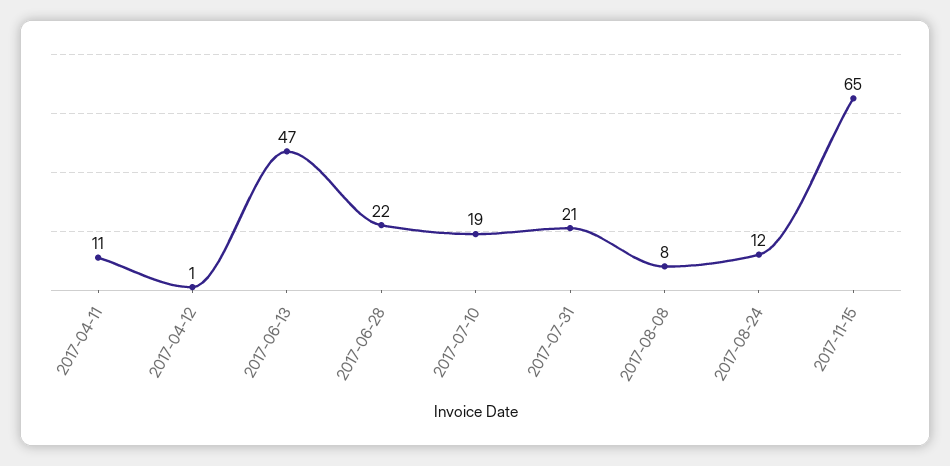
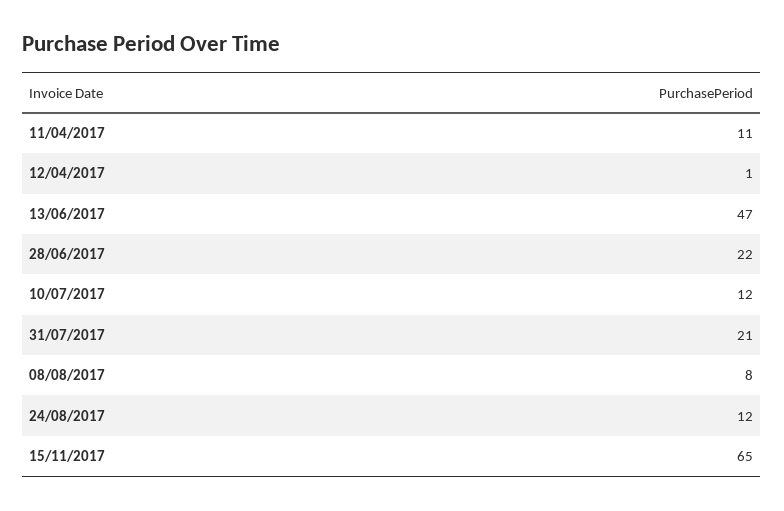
  {
    "2017-04-11": 11,
    "2017-04-12": 1,
    "2017-06-13": 47,
    "2017-06-28": 22,
-   "2017-07-10": 19,
+   "2017-07-10": 12,
    "2017-07-31": 21,
    "2017-08-08": 8,
    "2017-08-24": 12,
    "2017-11-15": 65
  }

